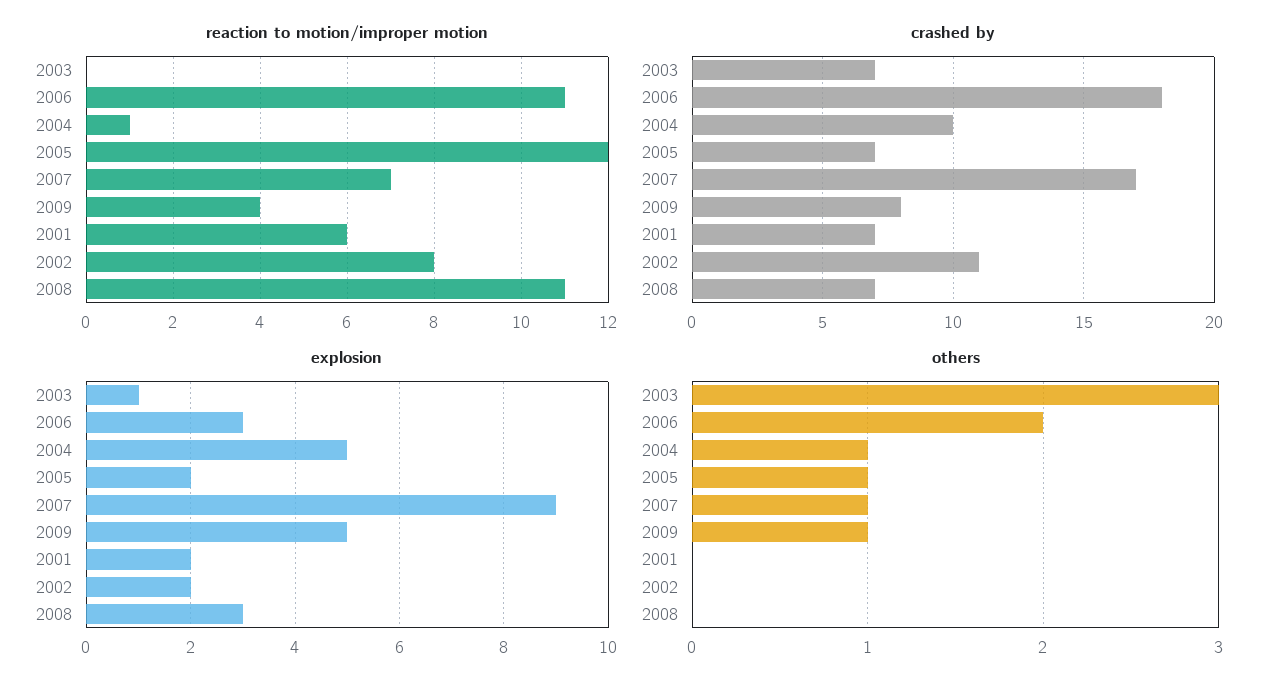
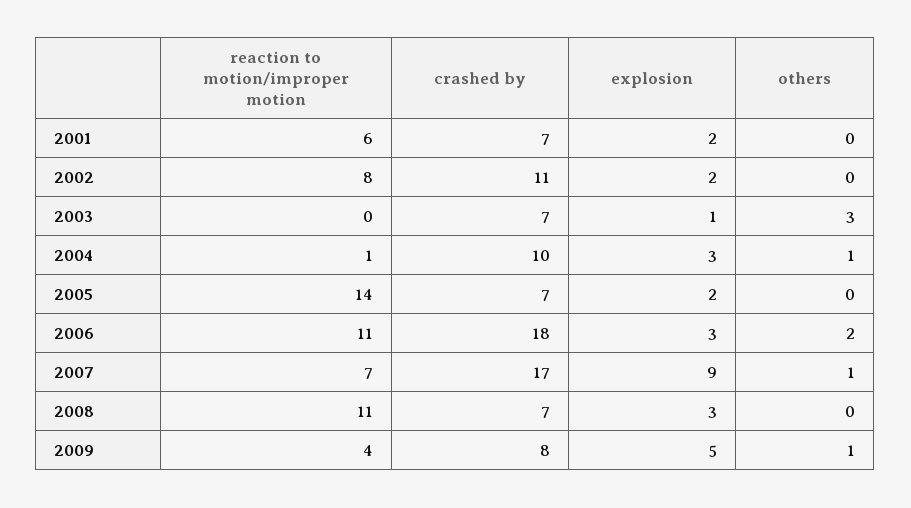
  {
    "reaction to motion/improper motion": {
      "2003": 0,
      "2006": 11,
      "2004": 1,
-     "2005": 12,
+     "2005": 14,
      "2007": 7,
      "2009": 4,
      "2001": 6,
      "2002": 8,
      "2008": 11
    },
    "crashed by": {
      "2003": 7,
      "2006": 18,
      "2004": 10,
      "2005": 7,
      "2007": 17,
      "2009": 8,
      "2001": 7,
      "2002": 11,
      "2008": 7
    },
    "explosion": {
      "2003": 1,
      "2006": 3,
-     "2004": 5,
+     "2004": 3,
      "2005": 2,
      "2007": 9,
      "2009": 5,
      "2001": 2,
      "2002": 2,
      "2008": 3
    },
    "others": {
      "2003": 3,
      "2006": 2,
      "2004": 1,
-     "2005": 1,
+     "2005": 0,
      "2007": 1,
      "2009": 1,
      "2001": 0,
      "2002": 0,
      "2008": 0
    }
  }

